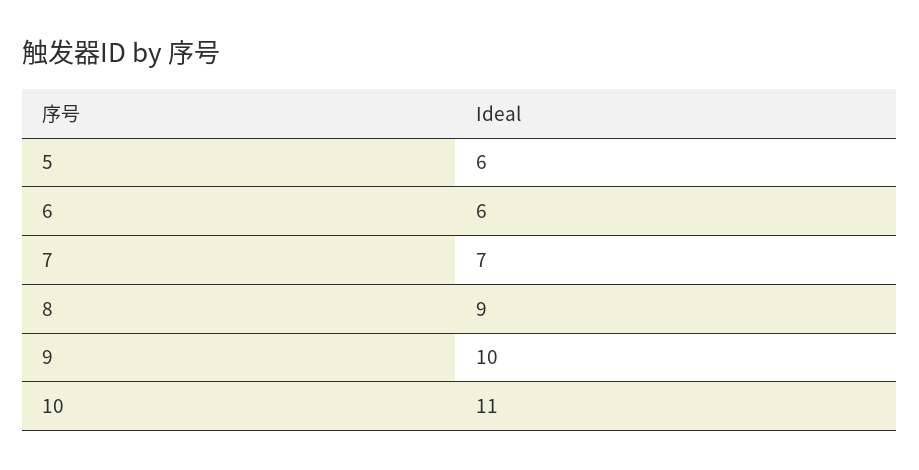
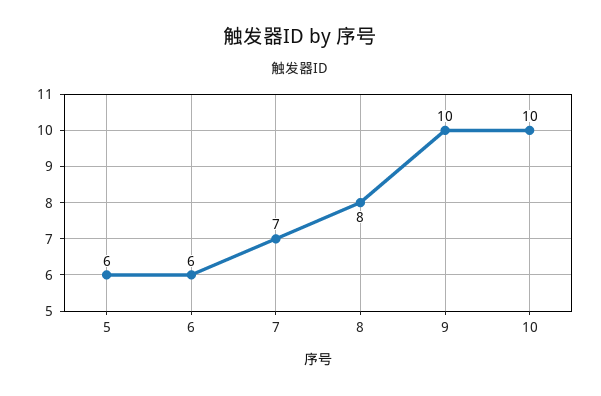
  {
    "5": 6,
    "6": 6,
    "7": 7,
-   "8": 9,
+   "8": 8,
    "9": 10,
-   "10": 11
+   "10": 10
  }

